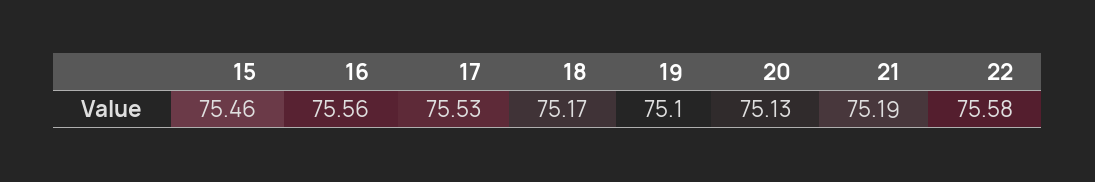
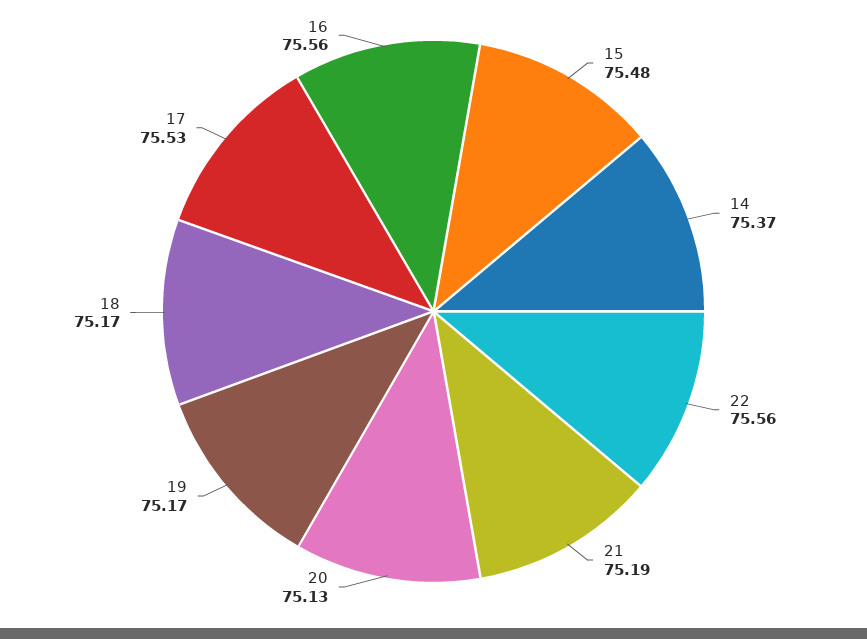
  {
-   "15": 75.46,
+   "15": 75.48,
    "16": 75.56,
    "17": 75.53,
    "18": 75.17,
-   "19": 75.1,
+   "19": 75.17,
    "20": 75.13,
    "21": 75.19,
-   "22": 75.58
+   "22": 75.56,
+   "14": 75.37
  }

